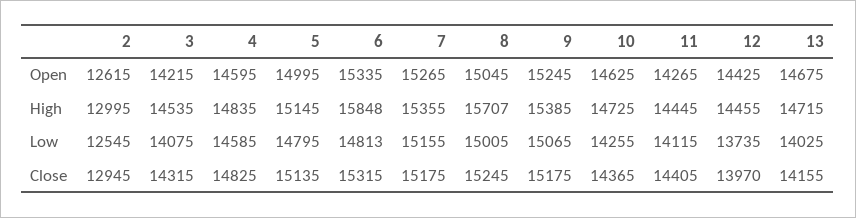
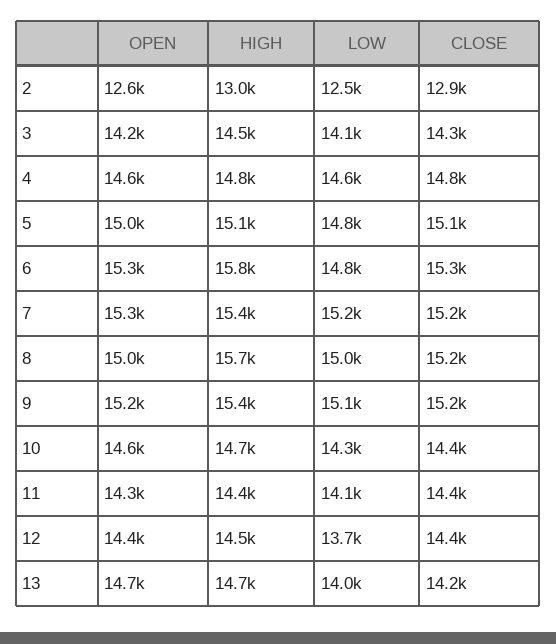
  {
    "2": {
      "Open": 12615,
      "High": 12995,
      "Low": 12545,
      "Close": 12945
    },
    "3": {
      "Open": 14215,
      "High": 14535,
      "Low": 14075,
      "Close": 14315
    },
    "4": {
      "Open": 14595,
      "High": 14835,
      "Low": 14585,
      "Close": 14825
    },
    "5": {
      "Open": 14995,
      "High": 15145,
      "Low": 14795,
      "Close": 15135
    },
    "6": {
      "Open": 15335,
      "High": 15848,
      "Low": 14813,
      "Close": 15315
    },
    "7": {
      "Open": 15265,
      "High": 15355,
      "Low": 15155,
      "Close": 15175
    },
    "8": {
      "Open": 15045,
      "High": 15707,
      "Low": 15005,
      "Close": 15245
    },
    "9": {
      "Open": 15245,
      "High": 15385,
      "Low": 15065,
      "Close": 15175
    },
    "10": {
      "Open": 14625,
      "High": 14725,
      "Low": 14255,
      "Close": 14365
    },
    "11": {
      "Open": 14265,
      "High": 14445,
      "Low": 14115,
      "Close": 14405
    },
    "12": {
      "Open": 14425,
      "High": 14455,
      "Low": 13735,
-     "Close": 13970
+     "Close": 14400
    },
    "13": {
      "Open": 14675,
      "High": 14715,
      "Low": 14025,
      "Close": 14155
    }
  }

